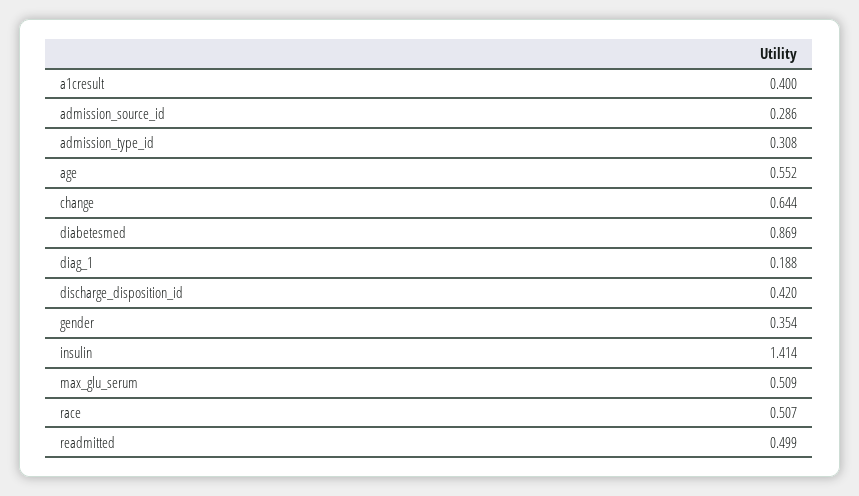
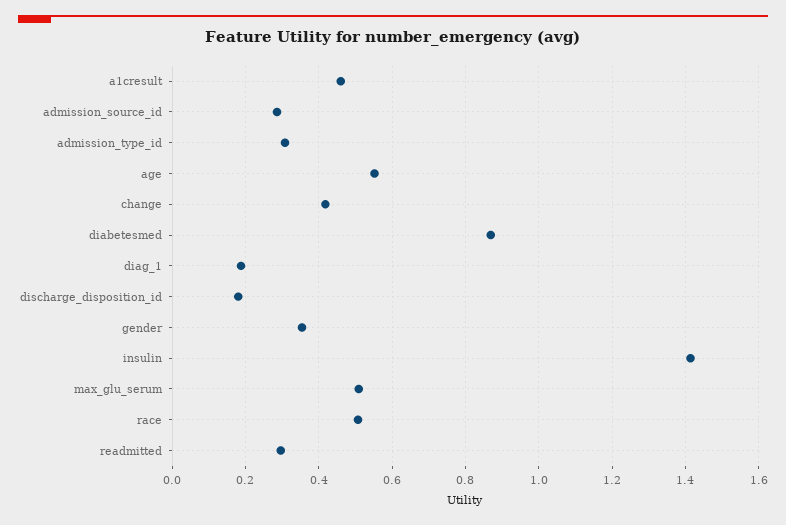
  {
-   "a1cresult": 0.4,
+   "a1cresult": 0.46,
    "admission_source_id": 0.286,
    "admission_type_id": 0.308,
    "age": 0.552,
-   "change": 0.644,
+   "change": 0.42,
    "diabetesmed": 0.869,
    "diag_1": 0.188,
-   "discharge_disposition_id": 0.42,
+   "discharge_disposition_id": 0.18,
    "gender": 0.354,
    "insulin": 1.414,
    "max_glu_serum": 0.509,
    "race": 0.507,
-   "readmitted": 0.499
+   "readmitted": 0.3
  }

